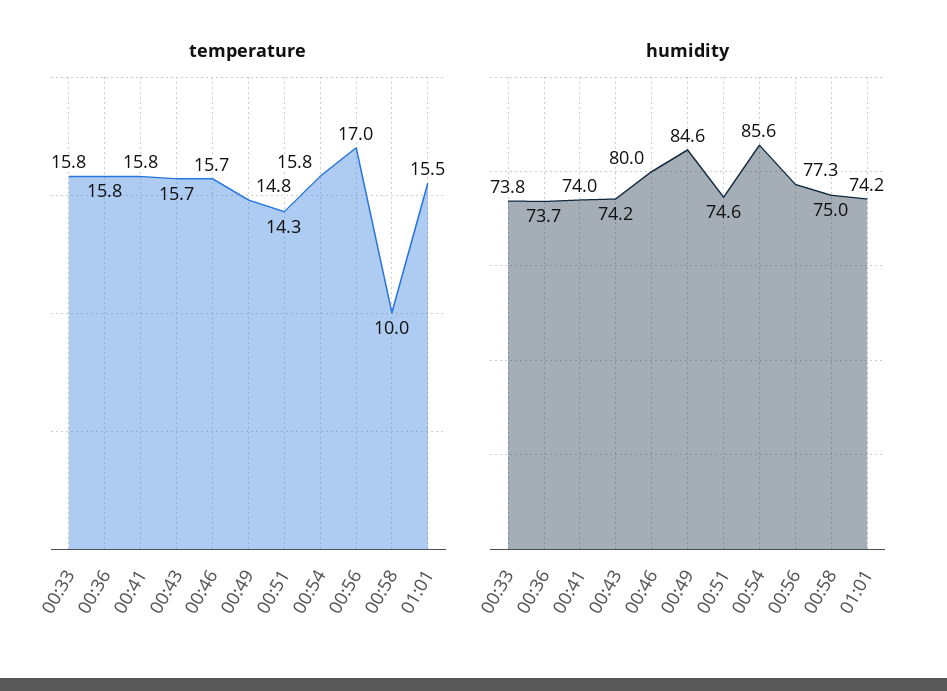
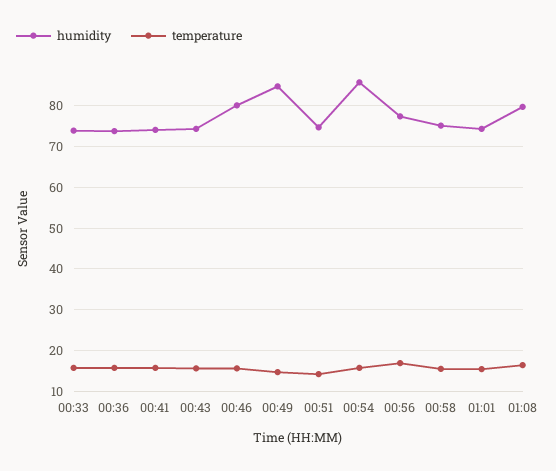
  {
    "temperature": {
      "00:33": 15.8,
      "00:36": 15.8,
      "00:41": 15.8,
      "00:43": 15.7,
      "00:46": 15.7,
      "00:49": 14.8,
      "00:51": 14.3,
      "00:54": 15.8,
      "00:56": 17,
-     "00:58": 10,
+     "00:58": 16,
-     "01:01": 15.5
+     "01:01": 15.5,
+     "01:08": 16
    },
    "humidity": {
      "00:33": 73.8,
      "00:36": 73.7,
      "00:41": 74,
      "00:43": 74.2,
      "00:46": 80,
      "00:49": 84.6,
      "00:51": 74.6,
      "00:54": 85.6,
      "00:56": 77.3,
      "00:58": 75,
-     "01:01": 74.2
+     "01:01": 74.2,
+     "01:08": 80
    }
  }

